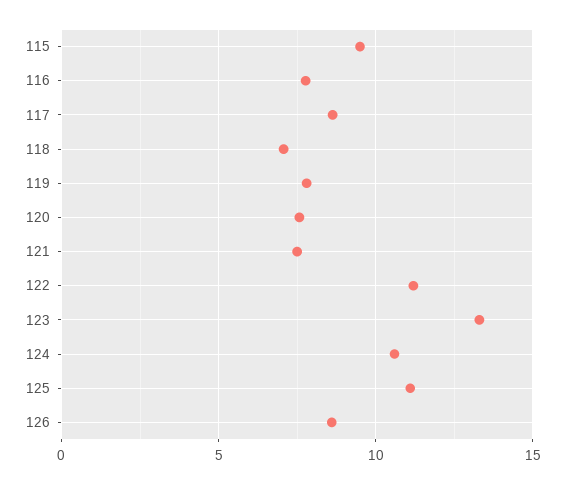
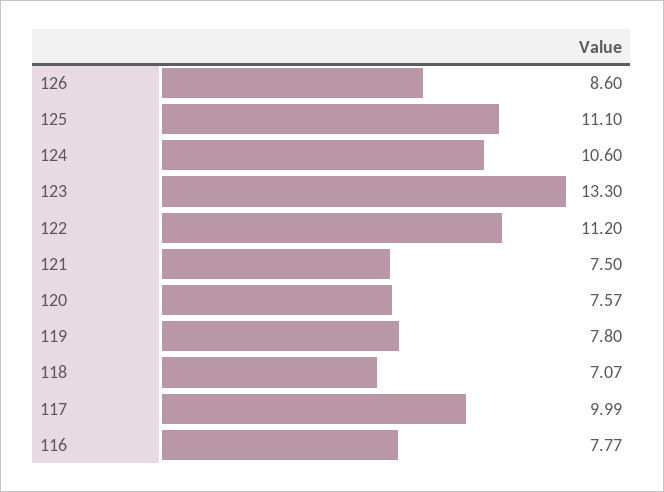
  {
-   "115": 9.5,
    "116": 7.77,
-   "117": 8.5,
+   "117": 9.99,
    "118": 7.07,
    "119": 7.8,
    "120": 7.57,
    "121": 7.5,
    "122": 11.2,
    "123": 13.3,
    "124": 10.6,
    "125": 11.1,
    "126": 8.6
  }

